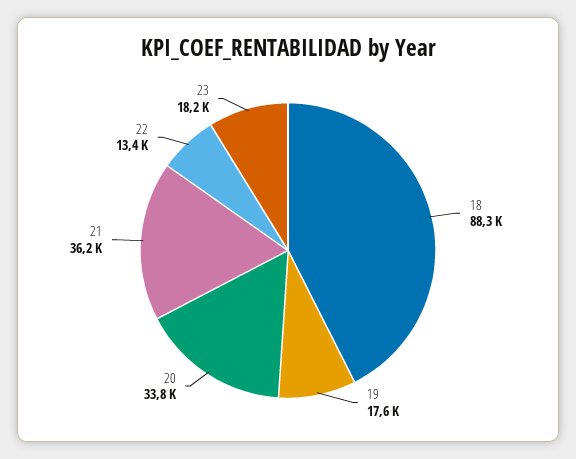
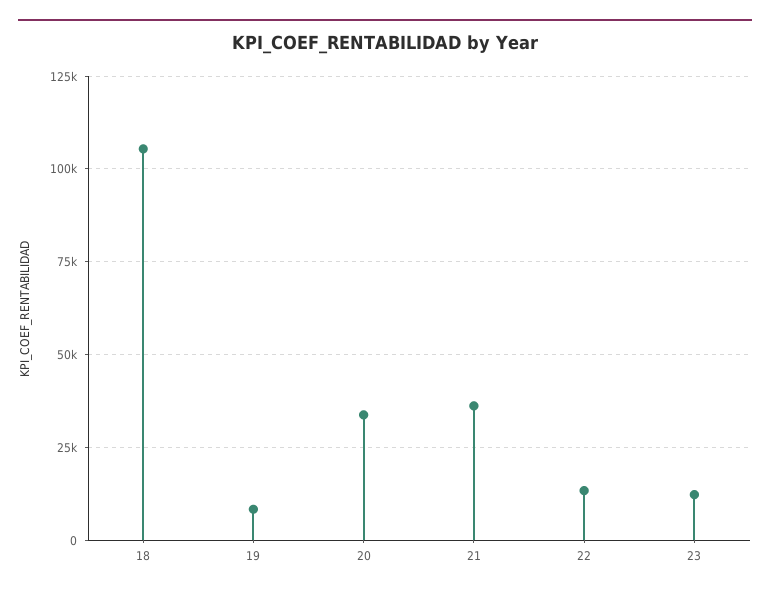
  {
-   "18": 88300,
+   "18": 105000,
-   "19": 17600,
+   "19": 7500,
    "20": 33800,
    "21": 36200,
    "22": 13400,
-   "23": 18200
+   "23": 12500
  }

